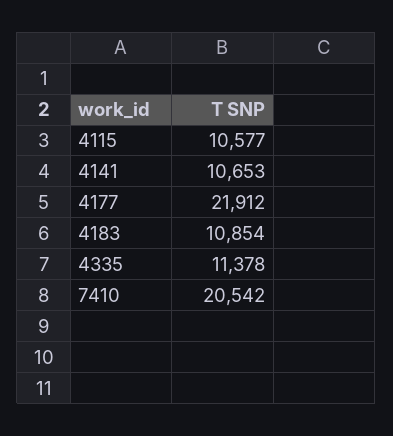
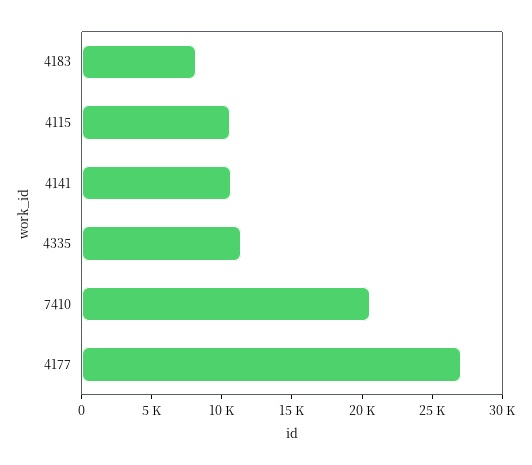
  {
    "4115": 10577,
    "4141": 10653,
-   "4177": 21912,
+   "4177": 27000,
-   "4183": 10854,
+   "4183": 8000,
    "4335": 11378,
    "7410": 20542
  }

